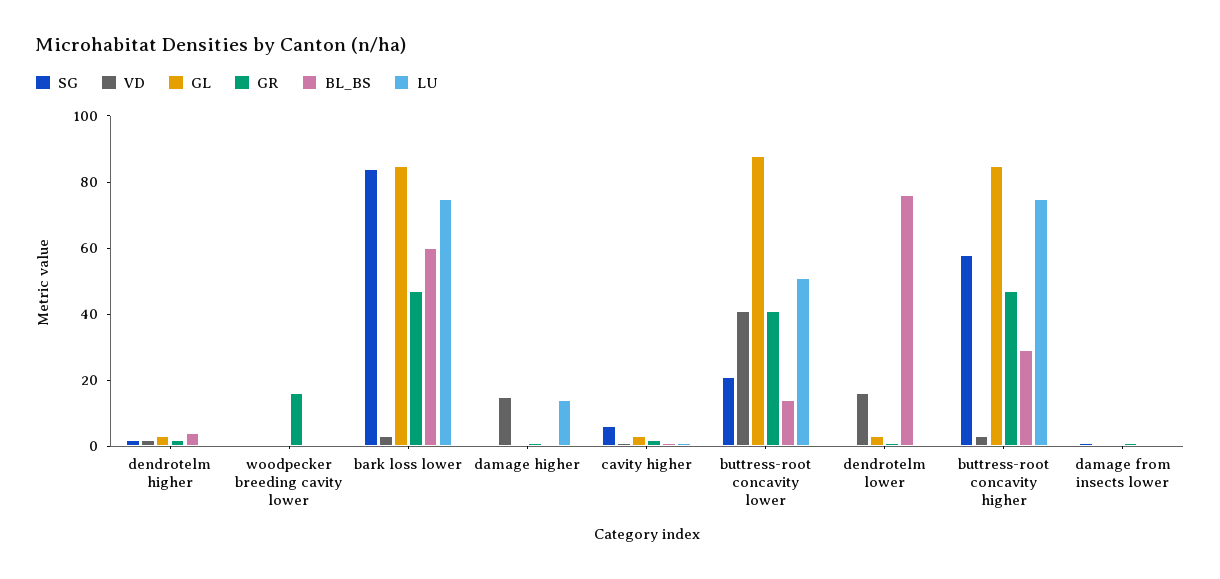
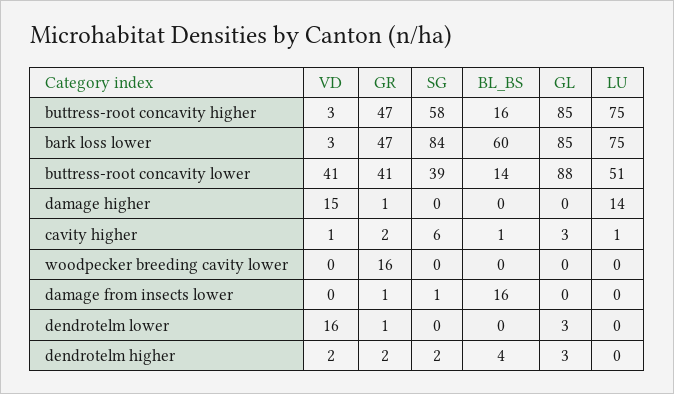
  {
    "SG": {
      "dendrotelm higher": 2,
      "woodpecker breeding cavity lower": 0,
      "bark loss lower": 84,
      "damage higher": 0,
      "cavity higher": 6,
-     "buttress-root concavity lower": 20,
+     "buttress-root concavity lower": 39,
      "dendrotelm lower": 0,
      "buttress-root concavity higher": 58,
      "damage from insects lower": 1
    },
    "VD": {
      "dendrotelm higher": 2,
      "woodpecker breeding cavity lower": 0,
      "bark loss lower": 3,
      "damage higher": 15,
      "cavity higher": 1,
      "buttress-root concavity lower": 41,
      "dendrotelm lower": 16,
      "buttress-root concavity higher": 3,
      "damage from insects lower": 0
    },
    "GL": {
      "dendrotelm higher": 3,
      "woodpecker breeding cavity lower": 0,
      "bark loss lower": 85,
      "damage higher": 0,
      "cavity higher": 3,
      "buttress-root concavity lower": 88,
      "dendrotelm lower": 3,
      "buttress-root concavity higher": 85,
      "damage from insects lower": 0
    },
    "GR": {
      "dendrotelm higher": 2,
      "woodpecker breeding cavity lower": 16,
      "bark loss lower": 47,
      "damage higher": 1,
      "cavity higher": 2,
      "buttress-root concavity lower": 41,
      "dendrotelm lower": 1,
      "buttress-root concavity higher": 47,
      "damage from insects lower": 1
    },
    "BL_BS": {
      "dendrotelm higher": 4,
      "woodpecker breeding cavity lower": 0,
      "bark loss lower": 60,
      "damage higher": 0,
      "cavity higher": 1,
      "buttress-root concavity lower": 14,
-     "dendrotelm lower": 75,
+     "dendrotelm lower": 0,
-     "buttress-root concavity higher": 30,
+     "buttress-root concavity higher": 16,
-     "damage from insects lower": 0
+     "damage from insects lower": 16
    },
    "LU": {
      "dendrotelm higher": 0,
      "woodpecker breeding cavity lower": 0,
      "bark loss lower": 75,
      "damage higher": 14,
      "cavity higher": 1,
      "buttress-root concavity lower": 51,
      "dendrotelm lower": 0,
      "buttress-root concavity higher": 75,
      "damage from insects lower": 0
    }
  }

